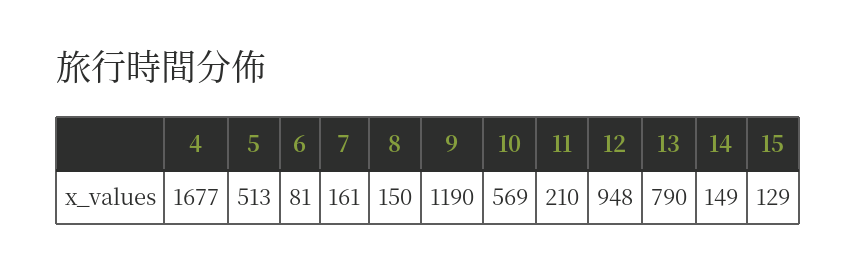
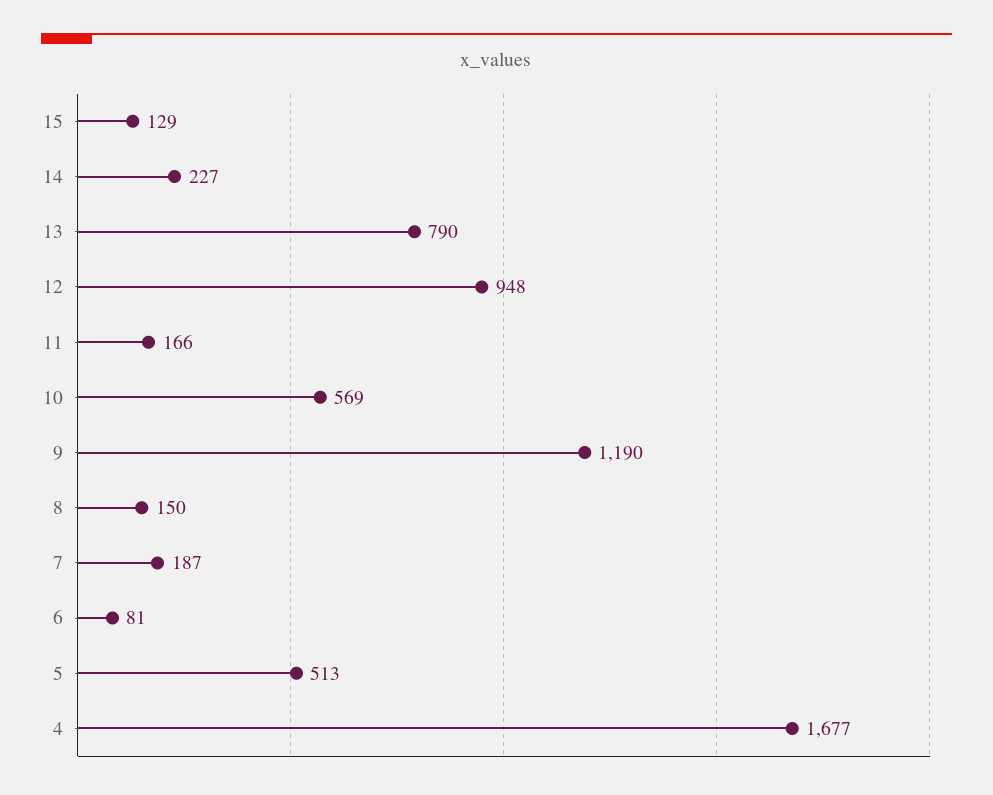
  {
    "4": 1677,
    "5": 513,
    "6": 81,
-   "7": 161,
+   "7": 187,
    "8": 150,
    "9": 1190,
    "10": 569,
-   "11": 210,
+   "11": 166,
    "12": 948,
    "13": 790,
-   "14": 149,
+   "14": 227,
    "15": 129
  }

